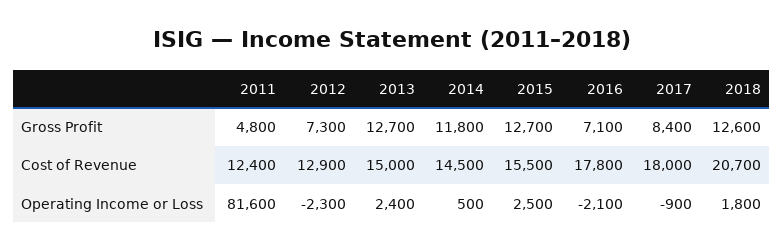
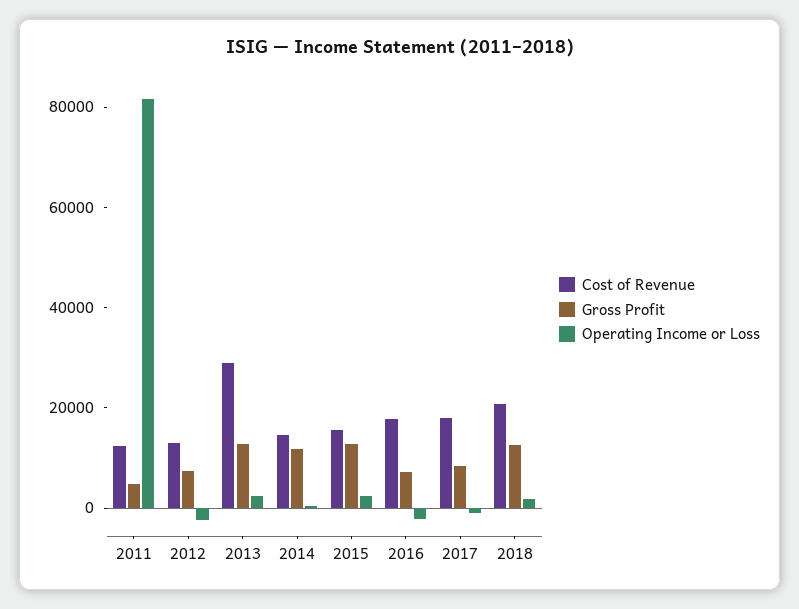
  {
    "Gross Profit": {
      "2011": 4800,
      "2012": 7300,
      "2013": 12700,
      "2014": 11800,
      "2015": 12700,
      "2016": 7100,
      "2017": 8400,
      "2018": 12600
    },
    "Cost of Revenue": {
      "2011": 12400,
      "2012": 12900,
-     "2013": 15000,
+     "2013": 30000,
      "2014": 14500,
      "2015": 15500,
      "2016": 17800,
      "2017": 18000,
      "2018": 20700
    },
    "Operating Income or Loss": {
      "2011": 81600,
      "2012": -2300,
      "2013": 2400,
      "2014": 500,
      "2015": 2500,
      "2016": -2100,
      "2017": -900,
      "2018": 1800
    }
  }

